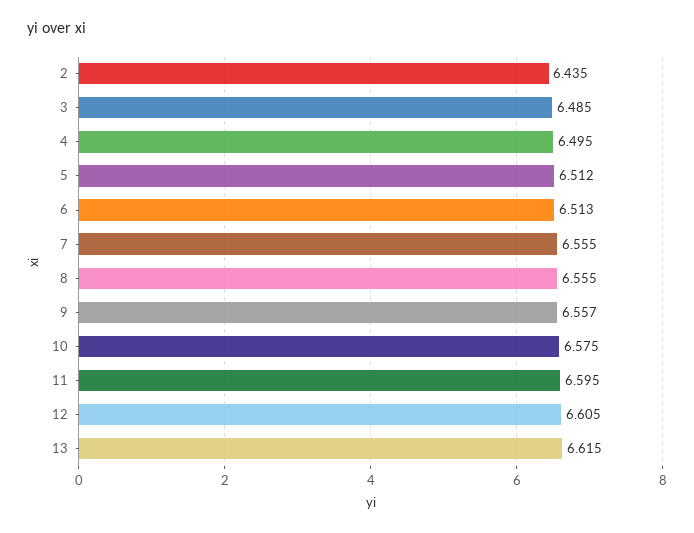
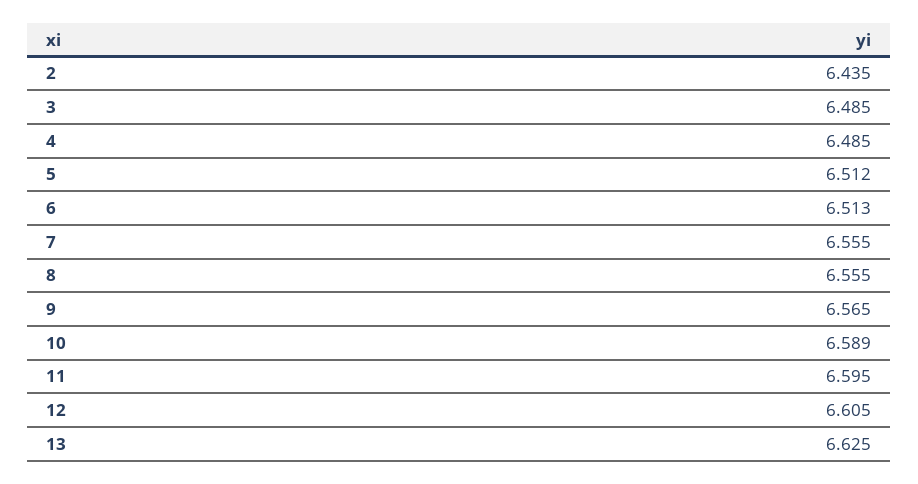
  {
    "2": 6.435,
    "3": 6.485,
-   "4": 6.495,
+   "4": 6.485,
    "5": 6.512,
    "6": 6.513,
    "7": 6.555,
    "8": 6.555,
-   "9": 6.557,
+   "9": 6.565,
-   "10": 6.575,
+   "10": 6.589,
    "11": 6.595,
    "12": 6.605,
-   "13": 6.615
+   "13": 6.625
  }

